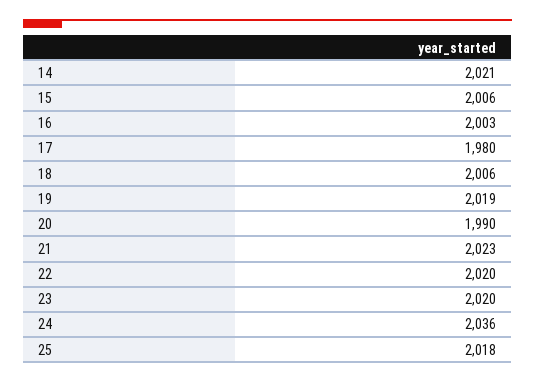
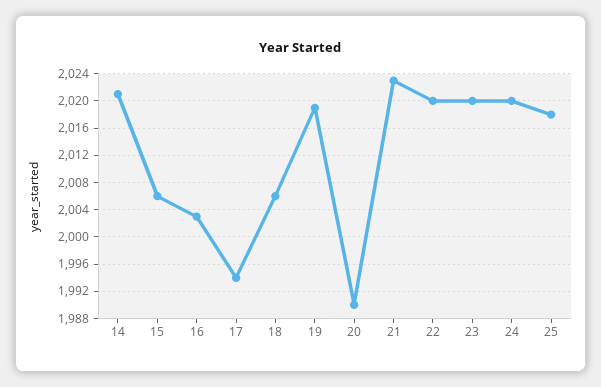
  {
    "14": 2021,
    "15": 2006,
    "16": 2003,
-   "17": 1980,
+   "17": 1994,
    "18": 2006,
    "19": 2019,
    "20": 1990,
    "21": 2023,
    "22": 2020,
    "23": 2020,
-   "24": 2036,
+   "24": 2020,
    "25": 2018
  }

